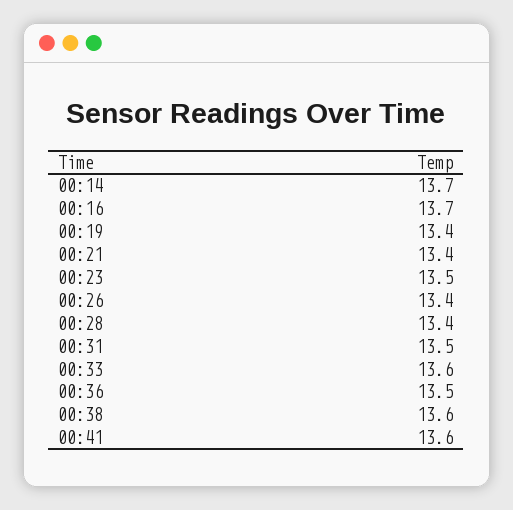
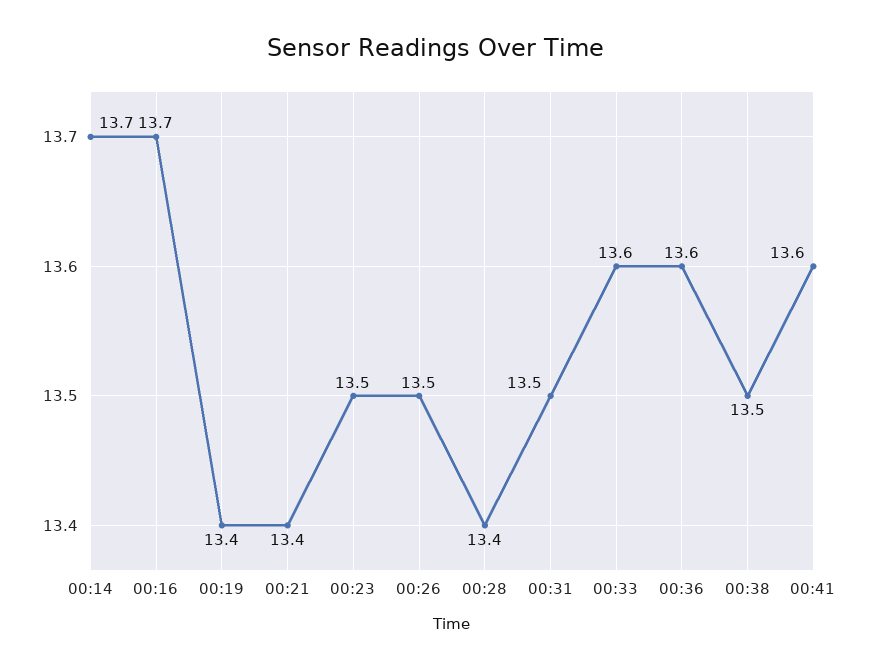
  {
    "00:14": 13.7,
    "00:16": 13.7,
    "00:19": 13.4,
    "00:21": 13.4,
    "00:23": 13.5,
-   "00:26": 13.4,
+   "00:26": 13.5,
    "00:28": 13.4,
    "00:31": 13.5,
    "00:33": 13.6,
-   "00:36": 13.5,
+   "00:36": 13.6,
-   "00:38": 13.6,
+   "00:38": 13.5,
    "00:41": 13.6
  }

